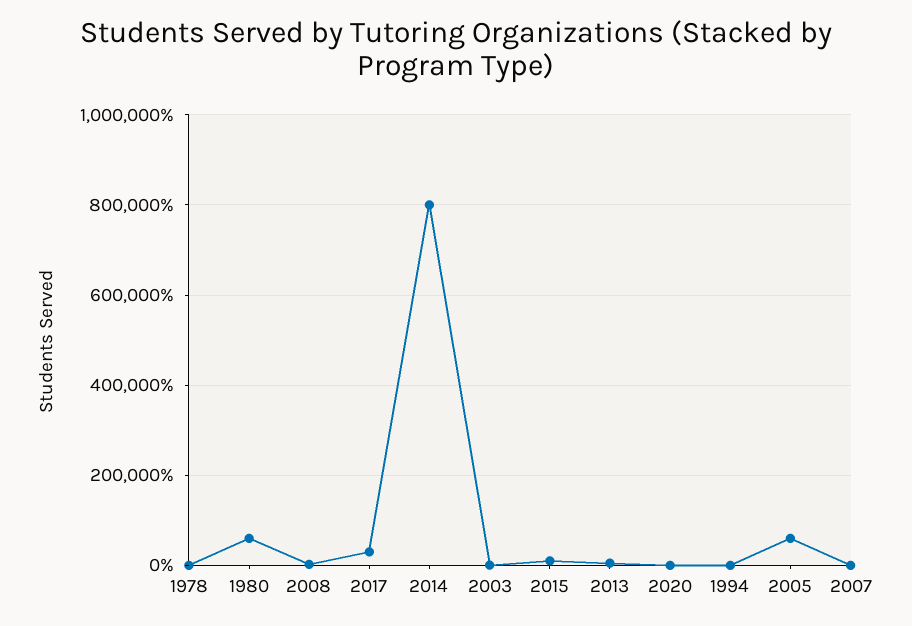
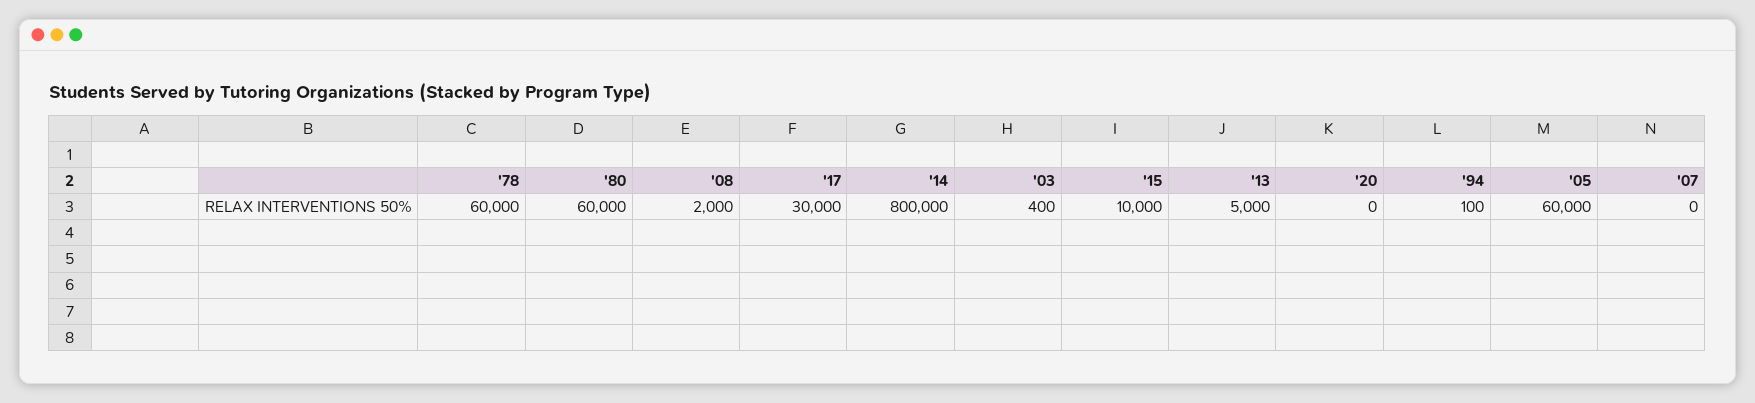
  {
-   "1978": 0,
+   "1978": 60000,
    "1980": 60000,
    "2008": 2000,
    "2017": 30000,
    "2014": 800000,
    "2003": 400,
    "2015": 10000,
    "2013": 5000,
    "2020": 0,
    "1994": 100,
    "2005": 60000,
    "2007": 0
  }

